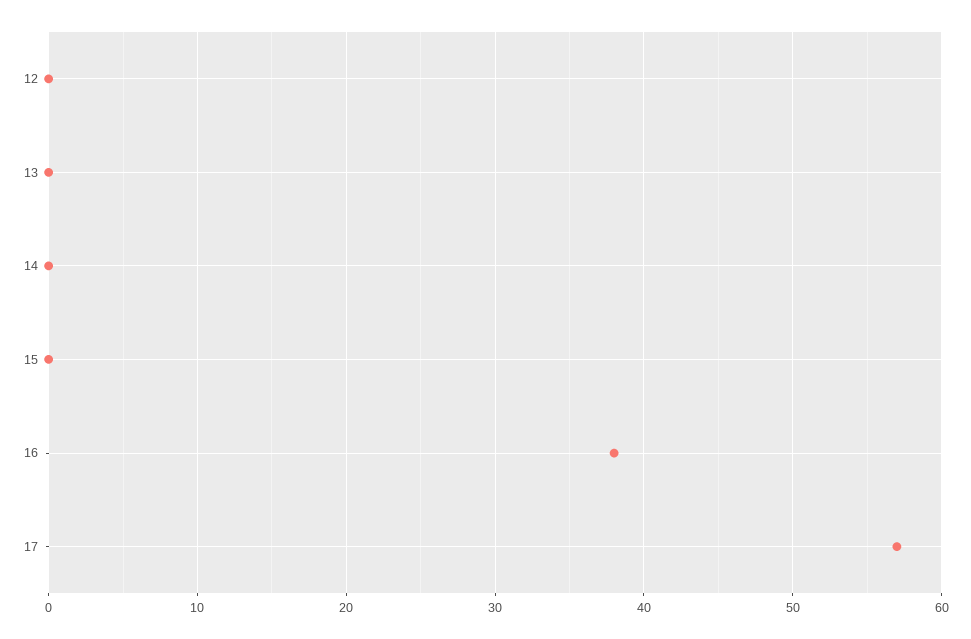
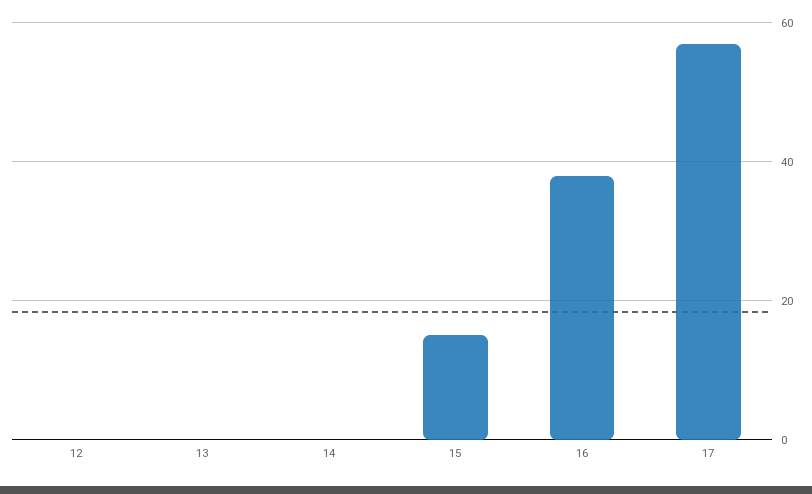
  {
    "12": 0,
    "13": 0,
    "14": 0,
-   "15": 0,
+   "15": 15,
    "16": 38,
    "17": 57
  }

